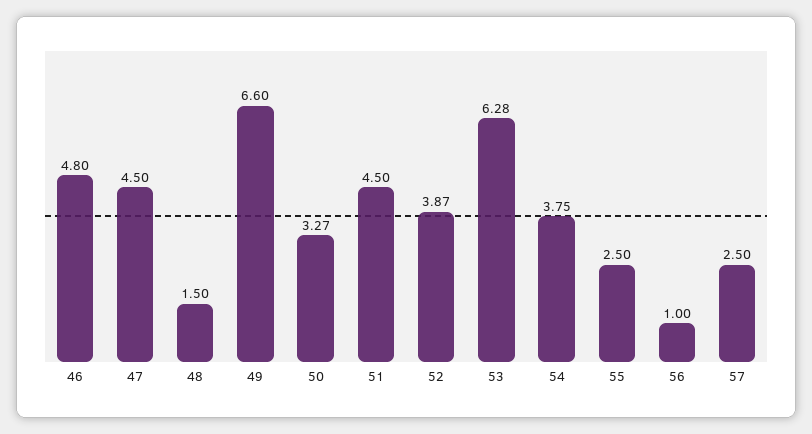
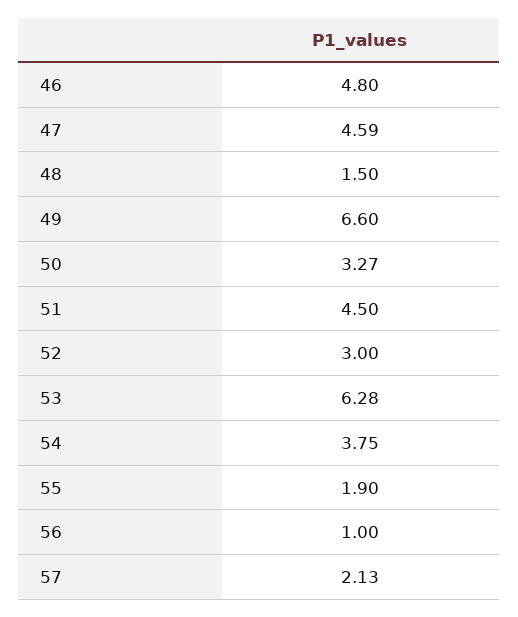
  {
    "46": 4.8,
-   "47": 4.5,
+   "47": 4.59,
    "48": 1.5,
    "49": 6.6,
    "50": 3.27,
    "51": 4.5,
-   "52": 3.87,
+   "52": 3,
    "53": 6.28,
    "54": 3.75,
-   "55": 2.5,
+   "55": 1.9,
    "56": 1,
-   "57": 2.5
+   "57": 2.13
  }

